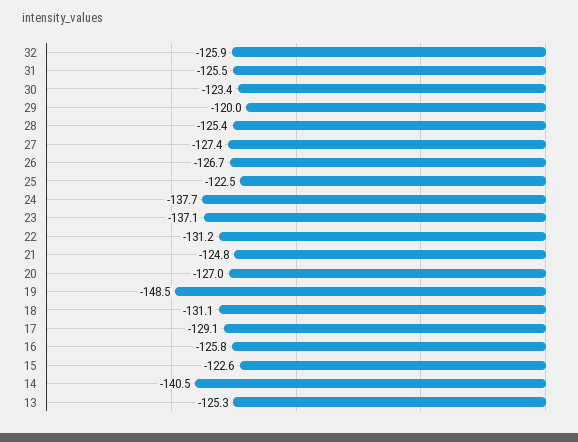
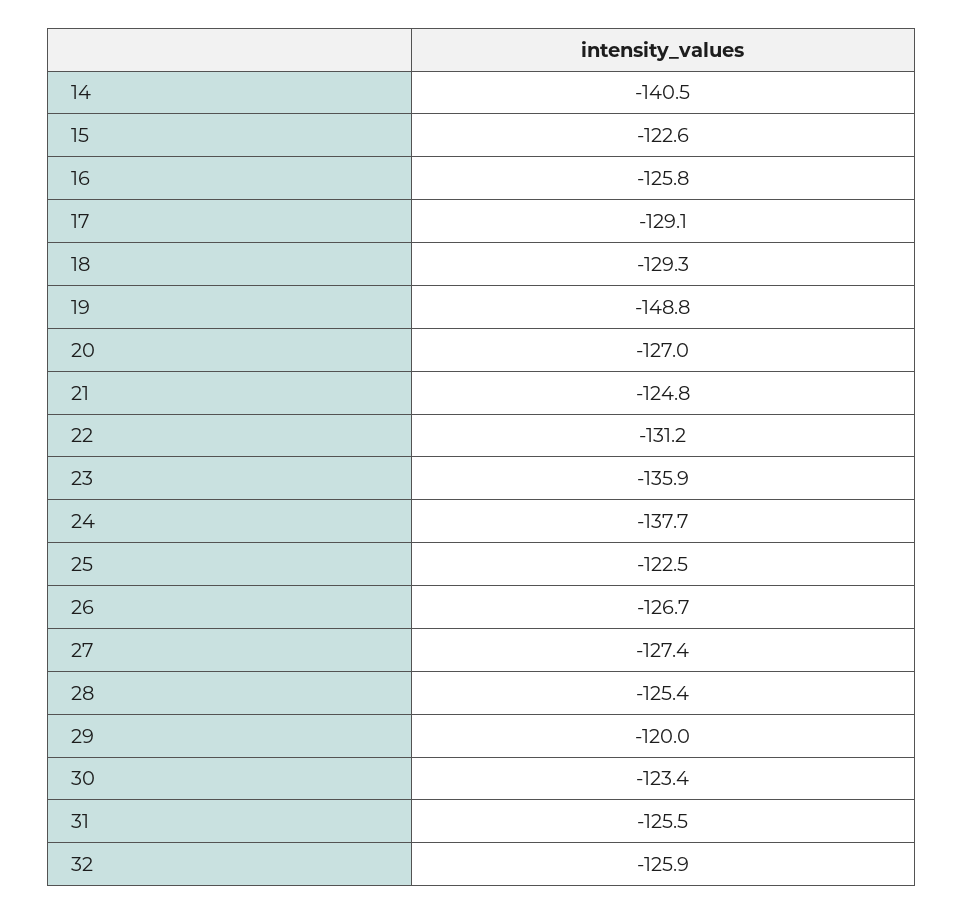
  {
    "32": -125.9,
    "31": -125.5,
    "30": -123.4,
    "29": -120,
    "28": -125.4,
    "27": -127.4,
    "26": -126.7,
    "25": -122.5,
    "24": -137.7,
-   "23": -137.1,
+   "23": -135.9,
    "22": -131.2,
    "21": -124.8,
    "20": -127,
-   "19": -148.5,
+   "19": -148.8,
-   "18": -131.1,
+   "18": -129.3,
    "17": -129.1,
    "16": -125.8,
    "15": -122.6,
-   "14": -140.5,
+   "14": -140.5
-   "13": -125.3
  }

